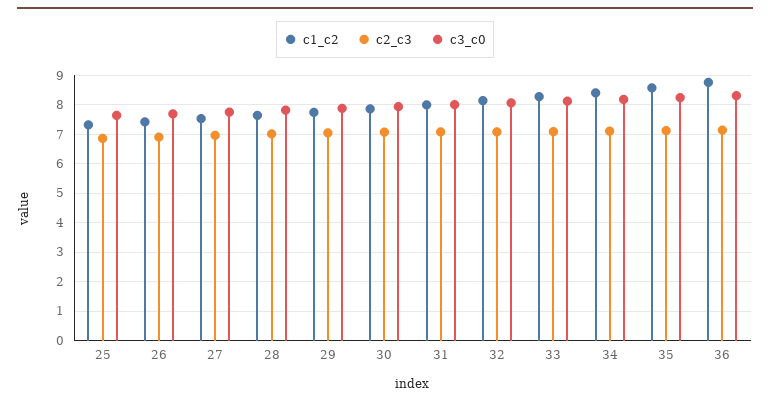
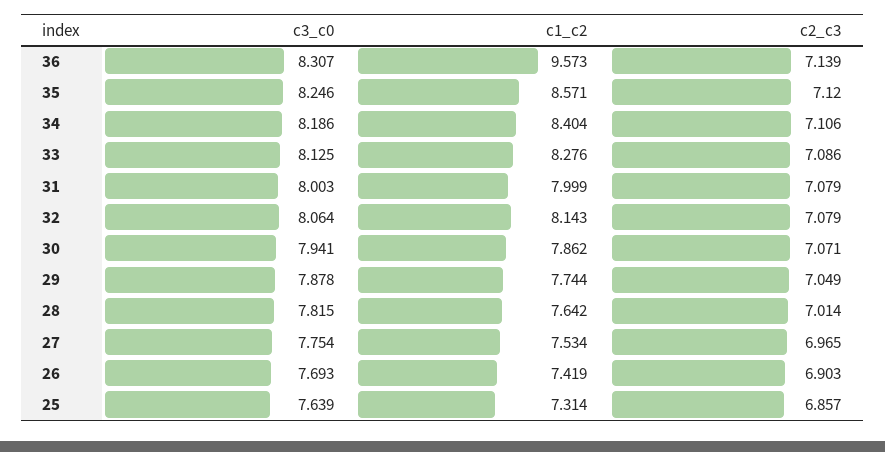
  {
    "c1_c2": {
      "25": 7.314,
      "26": 7.419,
      "27": 7.534,
      "28": 7.642,
      "29": 7.744,
      "30": 7.862,
      "31": 7.999,
      "32": 8.143,
      "33": 8.276,
      "34": 8.404,
      "35": 8.571,
-     "36": 8.75
+     "36": 9.573
    },
    "c2_c3": {
      "25": 6.857,
      "26": 6.903,
      "27": 6.965,
      "28": 7.014,
      "29": 7.049,
      "30": 7.071,
      "31": 7.079,
      "32": 7.079,
      "33": 7.086,
      "34": 7.106,
      "35": 7.12,
      "36": 7.139
    },
    "c3_c0": {
      "25": 7.639,
      "26": 7.693,
      "27": 7.754,
      "28": 7.815,
      "29": 7.878,
      "30": 7.941,
      "31": 8.003,
      "32": 8.064,
      "33": 8.125,
      "34": 8.186,
      "35": 8.246,
      "36": 8.307
    }
  }

